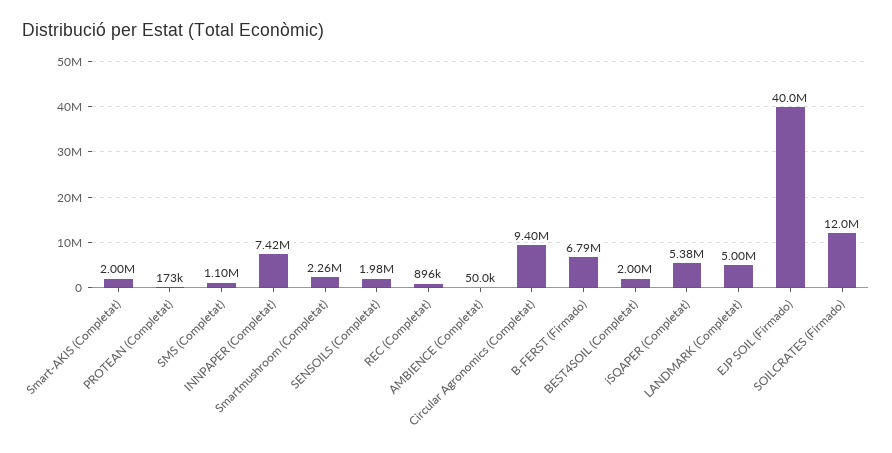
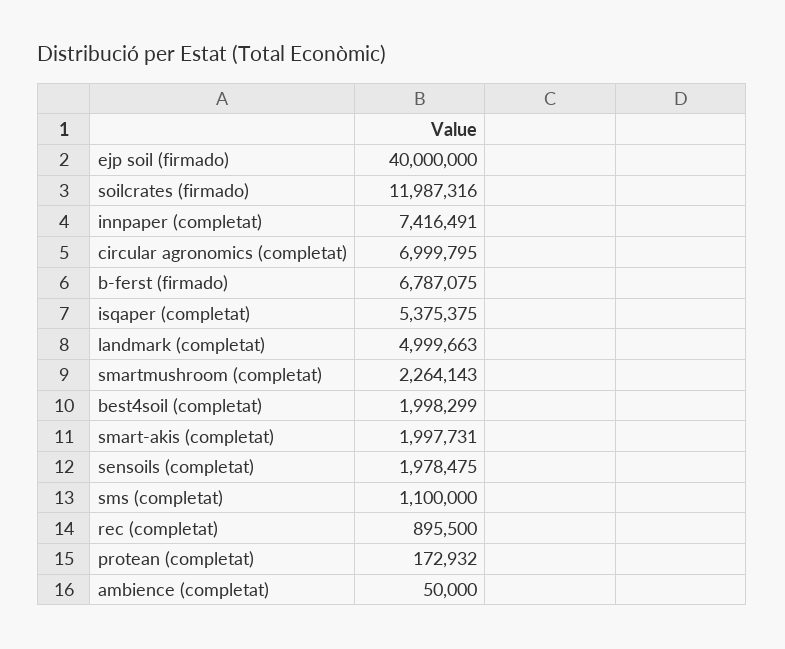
  {
    "Smart-AKIS (Completat)": 1997731,
    "PROTEAN (Completat)": 172932,
    "SMS (Completat)": 1100000,
    "INNPAPER (Completat)": 7416491,
    "Smartmushroom (Completat)": 2264143,
    "SENSOILS (Completat)": 1978475,
    "REC (Completat)": 895500,
    "AMBIENCE (Completat)": 50000,
-   "Circular Agronomics (Completat)": 9400000,
+   "Circular Agronomics (Completat)": 6999795,
    "B-FERST (Firmado)": 6787075,
    "BEST4SOIL (Completat)": 1998299,
    "iSQAPER (Completat)": 5375375,
    "LANDMARK (Completat)": 4999663,
    "EJP SOIL (Firmado)": 40000000,
    "SOILCRATES (Firmado)": 11987316
  }

